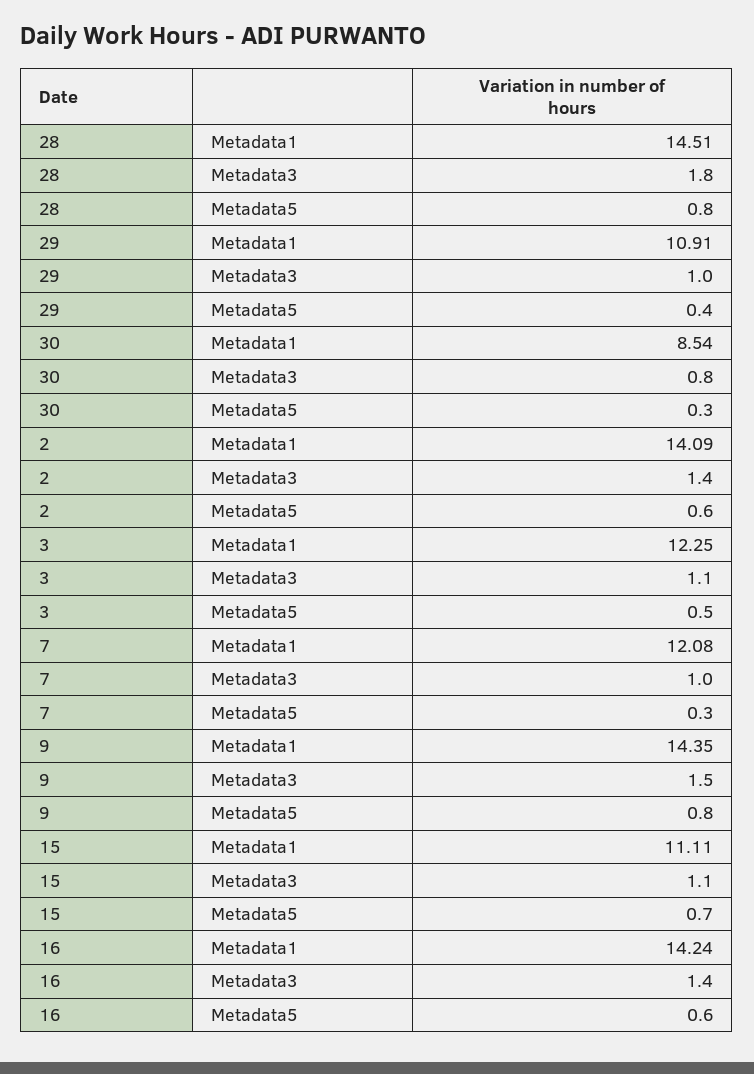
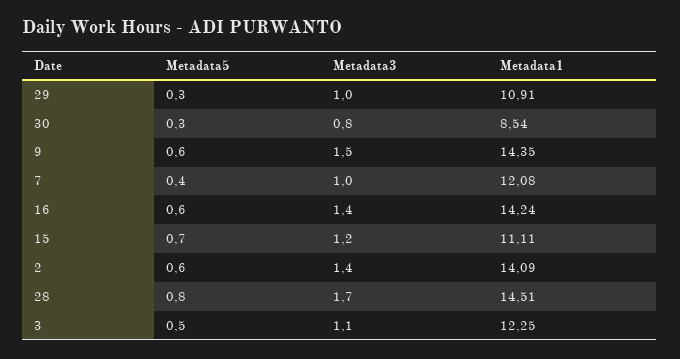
  {
    "28": {
      "Metadata1": 14.51,
-     "Metadata3": 1.8,
+     "Metadata3": 1.7,
      "Metadata5": 0.8
    },
    "29": {
      "Metadata1": 10.91,
      "Metadata3": 1,
-     "Metadata5": 0.4
+     "Metadata5": 0.3
    },
    "30": {
      "Metadata1": 8.54,
      "Metadata3": 0.8,
      "Metadata5": 0.3
    },
    "2": {
      "Metadata1": 14.09,
      "Metadata3": 1.4,
      "Metadata5": 0.6
    },
    "3": {
      "Metadata1": 12.25,
      "Metadata3": 1.1,
      "Metadata5": 0.5
    },
    "7": {
      "Metadata1": 12.08,
      "Metadata3": 1,
-     "Metadata5": 0.3
+     "Metadata5": 0.4
    },
    "9": {
      "Metadata1": 14.35,
      "Metadata3": 1.5,
-     "Metadata5": 0.8
+     "Metadata5": 0.6
    },
    "15": {
      "Metadata1": 11.11,
-     "Metadata3": 1.1,
+     "Metadata3": 1.2,
      "Metadata5": 0.7
    },
    "16": {
      "Metadata1": 14.24,
      "Metadata3": 1.4,
      "Metadata5": 0.6
    }
  }

